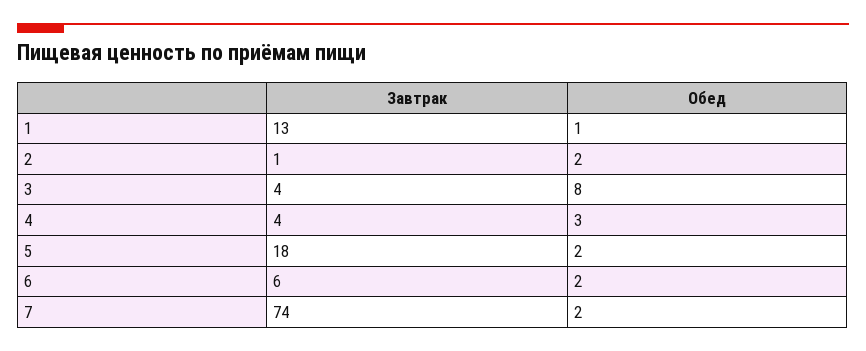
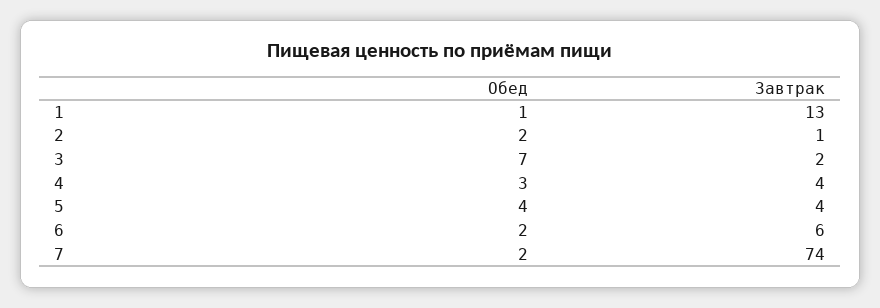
  {
    "Завтрак": {
      "1": 13,
      "2": 1,
-     "3": 4,
+     "3": 2,
      "4": 4,
-     "5": 18,
+     "5": 4,
      "6": 6,
      "7": 74
    },
    "Обед": {
      "1": 1,
      "2": 2,
-     "3": 8,
+     "3": 7,
      "4": 3,
-     "5": 2,
+     "5": 4,
      "6": 2,
      "7": 2
    }
  }

